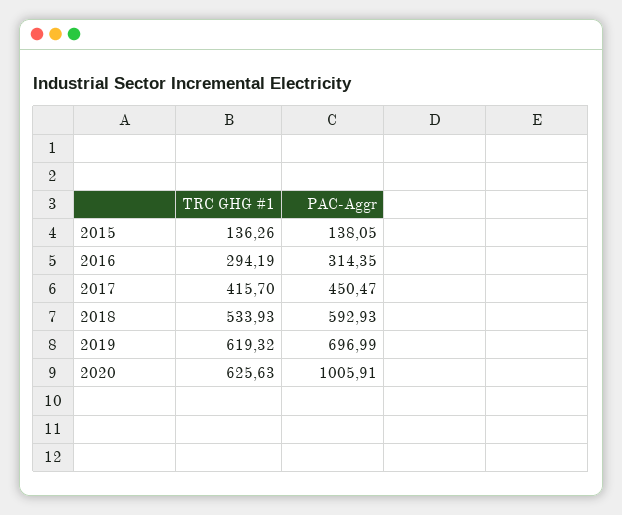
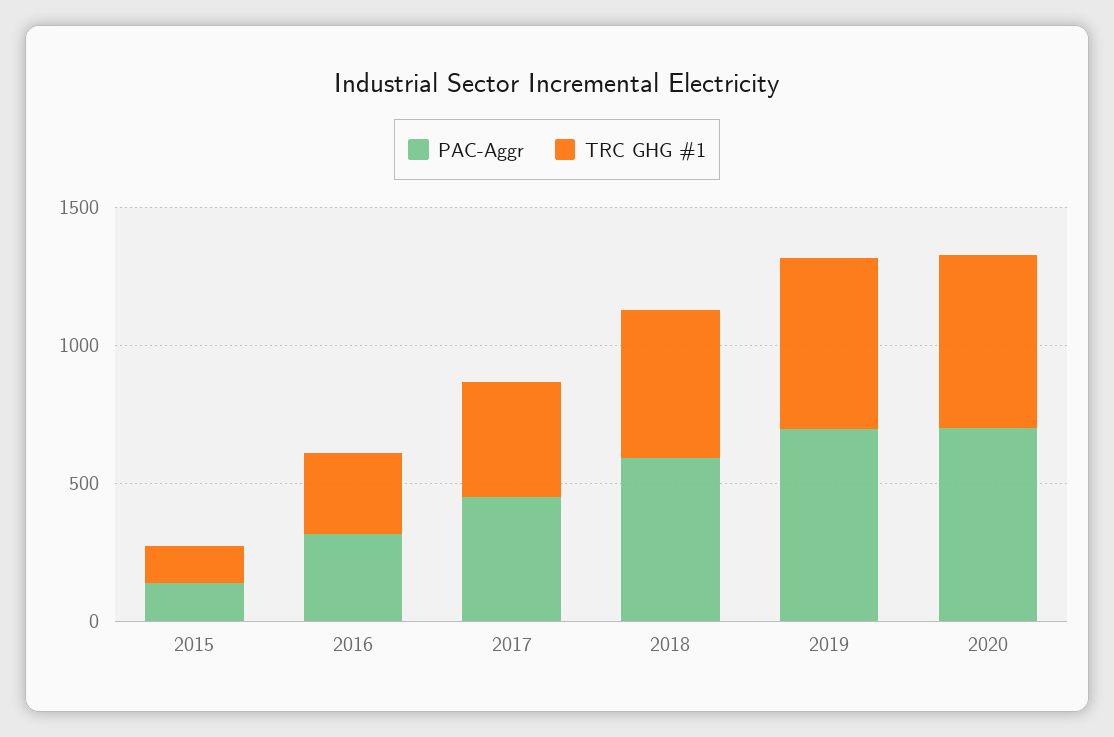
  {
    "TRC GHG #1": {
      "2015": 136.26,
      "2016": 294.19,
      "2017": 415.7,
      "2018": 533.93,
      "2019": 619.32,
      "2020": 625.63
    },
    "PAC-Aggr": {
      "2015": 138.05,
      "2016": 314.35,
      "2017": 450.47,
      "2018": 592.93,
      "2019": 696.99,
-     "2020": 1005.91
+     "2020": 700
    }
  }

